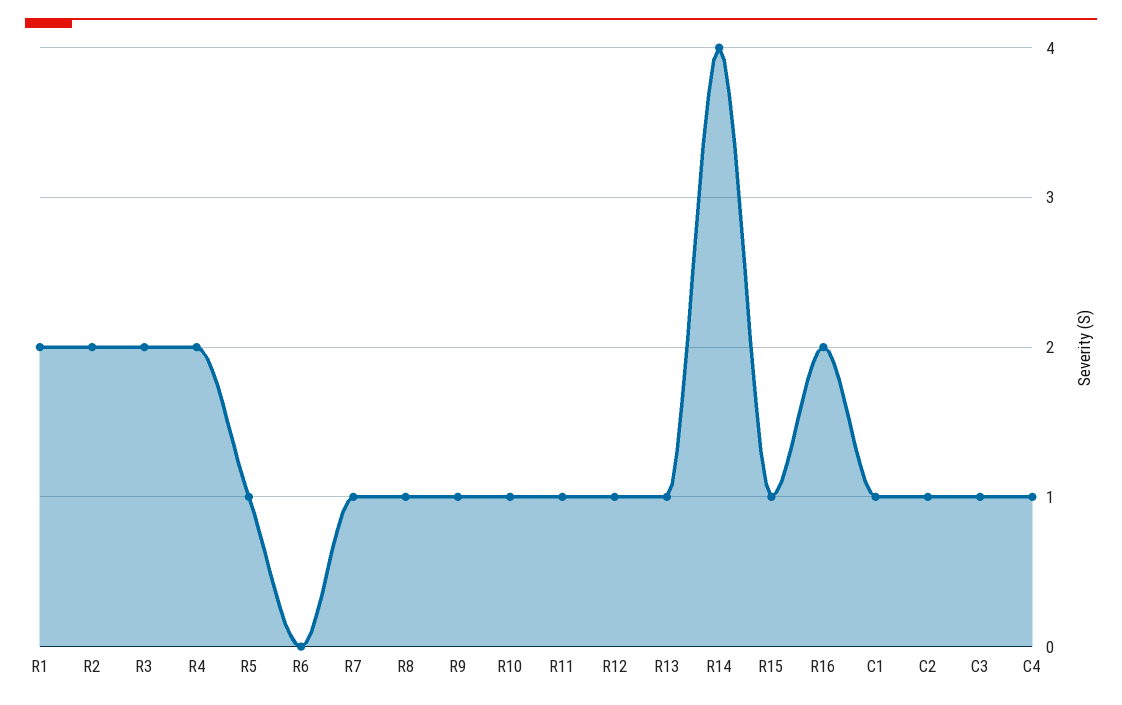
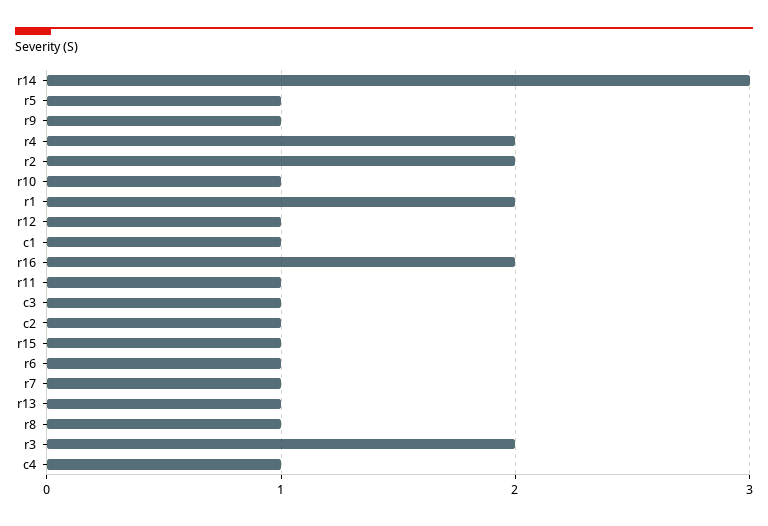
  {
    "R1": 2,
    "R2": 2,
    "R3": 2,
    "R4": 2,
    "R5": 1,
-   "R6": 0,
+   "R6": 1,
    "R7": 1,
    "R8": 1,
    "R9": 1,
    "R10": 1,
    "R11": 1,
    "R12": 1,
    "R13": 1,
-   "R14": 4,
+   "R14": 3,
    "R15": 1,
    "R16": 2,
    "C1": 1,
    "C2": 1,
    "C3": 1,
    "C4": 1
  }

